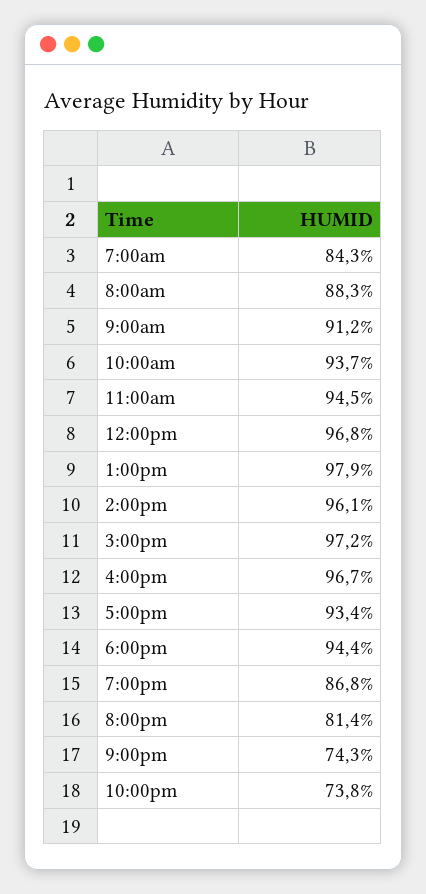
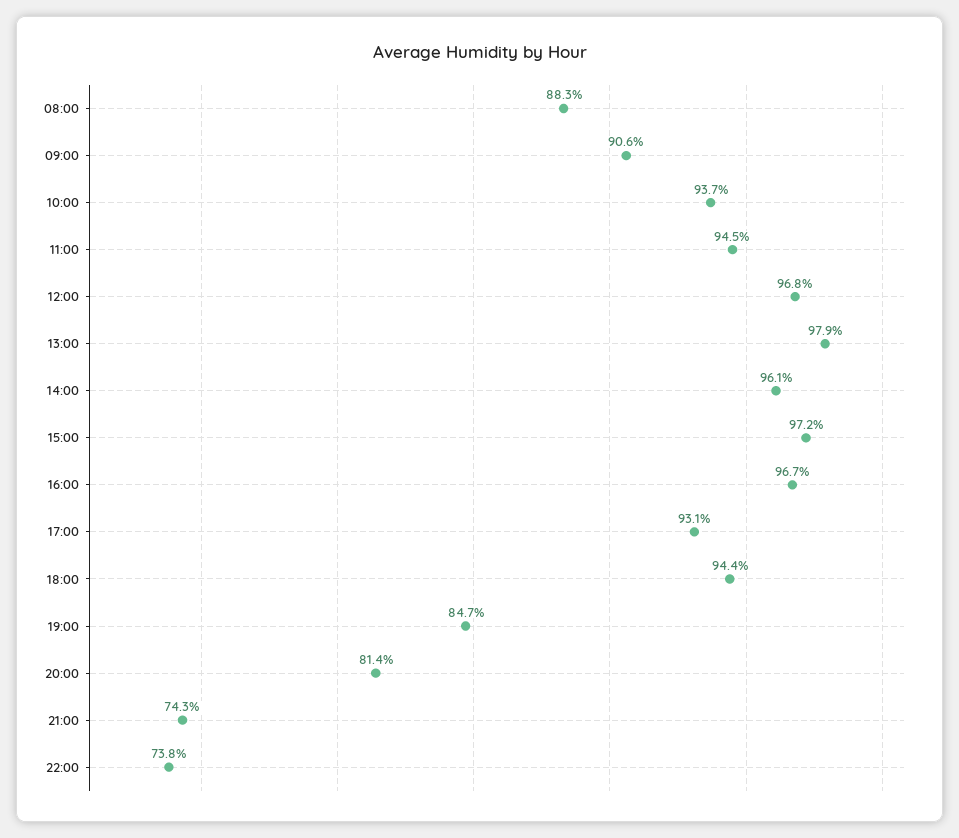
  {
-   "7:00am": 84.3,
    "8:00am": 88.3,
-   "9:00am": 91.2,
+   "9:00am": 90.6,
    "10:00am": 93.7,
    "11:00am": 94.5,
    "12:00pm": 96.8,
    "1:00pm": 97.9,
    "2:00pm": 96.1,
    "3:00pm": 97.2,
    "4:00pm": 96.7,
-   "5:00pm": 93.4,
+   "5:00pm": 93.1,
    "6:00pm": 94.4,
-   "7:00pm": 86.8,
+   "7:00pm": 84.7,
    "8:00pm": 81.4,
    "9:00pm": 74.3,
    "10:00pm": 73.8
  }

